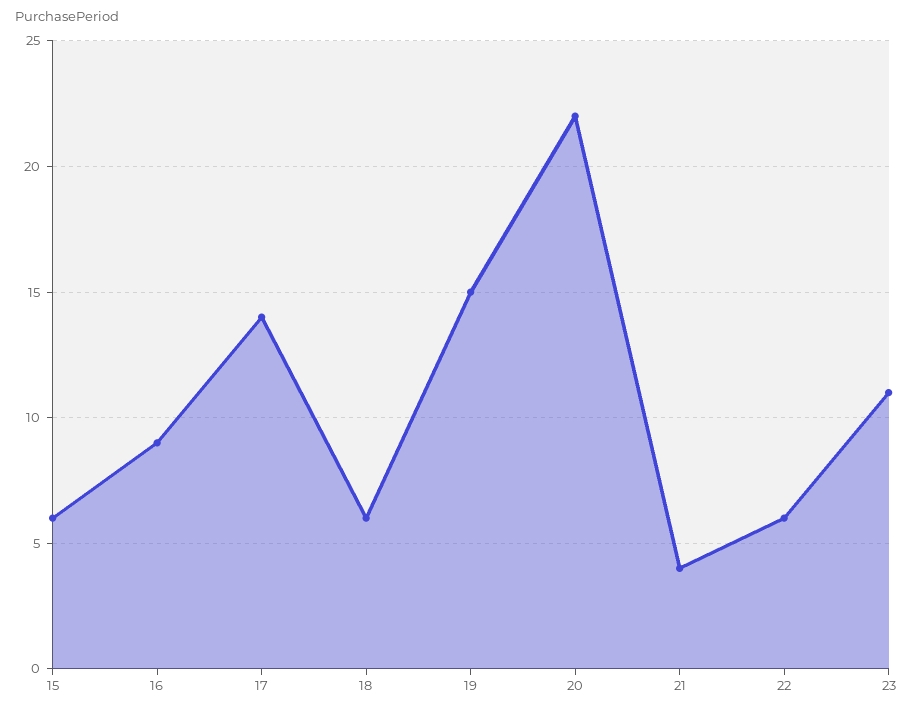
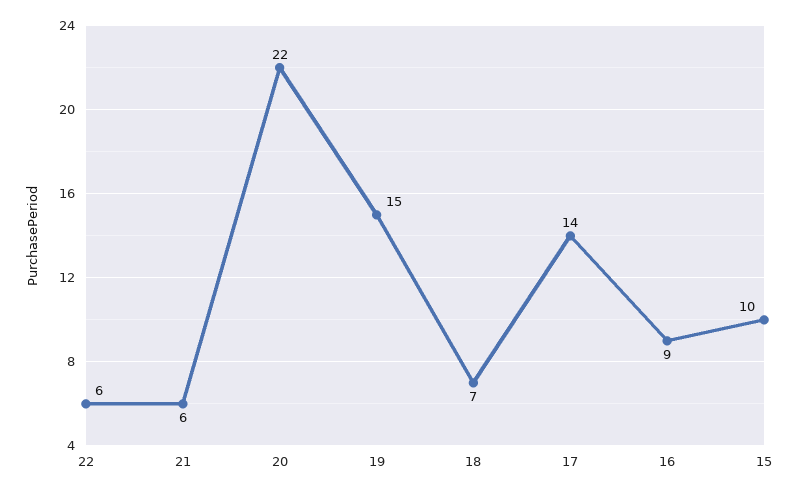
  {
-   "15": 6,
+   "15": 10,
    "16": 9,
    "17": 14,
-   "18": 6,
+   "18": 7,
    "19": 15,
    "20": 22,
-   "21": 4,
+   "21": 6,
-   "22": 6,
+   "22": 6
-   "23": 11
  }

